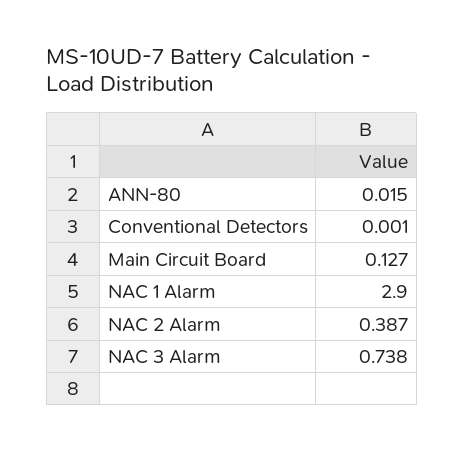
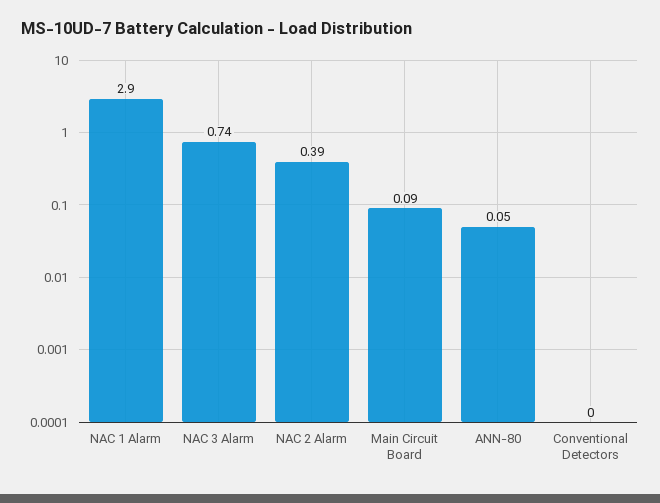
  {
-   "ANN-80": 0.015,
+   "ANN-80": 0.05,
    "Conventional Detectors": 0.001,
-   "Main Circuit Board": 0.127,
+   "Main Circuit Board": 0.09,
    "NAC 1 Alarm": 2.9,
    "NAC 2 Alarm": 0.387,
    "NAC 3 Alarm": 0.738
  }

